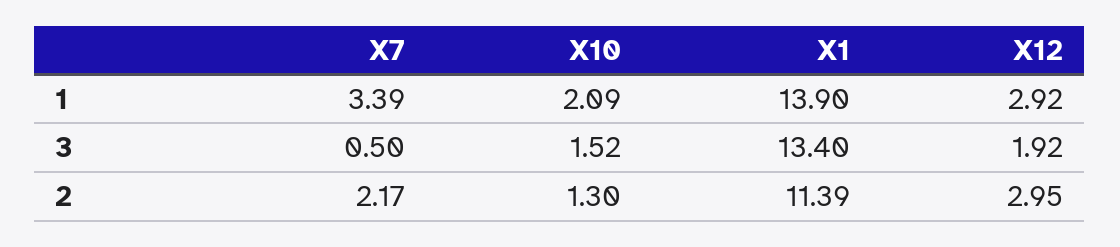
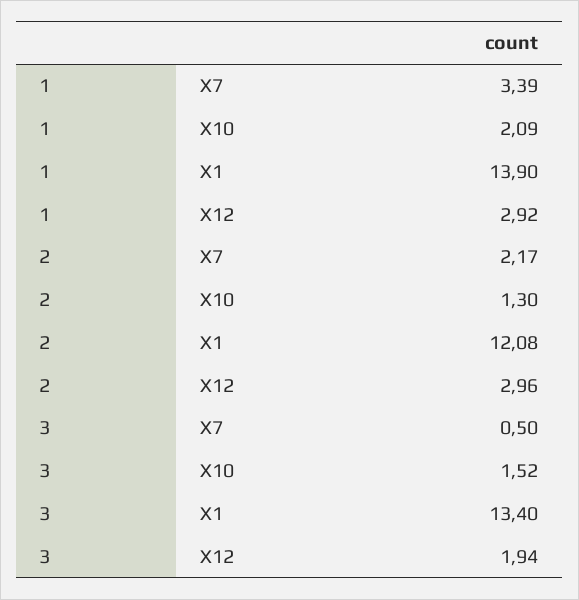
  {
    "X7": {
      "1": 3.39,
      "3": 0.5,
      "2": 2.17
    },
    "X10": {
      "1": 2.09,
      "3": 1.52,
      "2": 1.3
    },
    "X1": {
      "1": 13.9,
      "3": 13.4,
-     "2": 11.39
+     "2": 12.08
    },
    "X12": {
      "1": 2.92,
-     "3": 1.92,
+     "3": 1.94,
-     "2": 2.95
+     "2": 2.96
    }
  }

